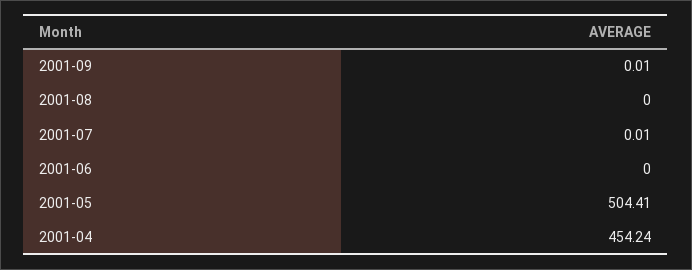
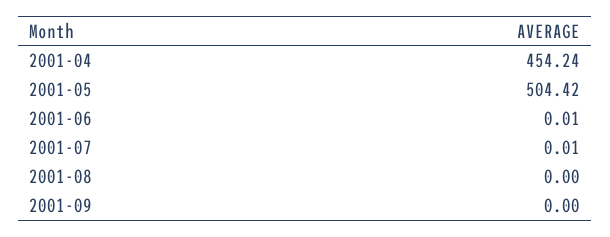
  {
-   "2001-09": 0.01,
+   "2001-09": 0,
    "2001-08": 0,
    "2001-07": 0.01,
-   "2001-06": 0,
+   "2001-06": 0.01,
-   "2001-05": 504.41,
+   "2001-05": 504.42,
    "2001-04": 454.24
  }

